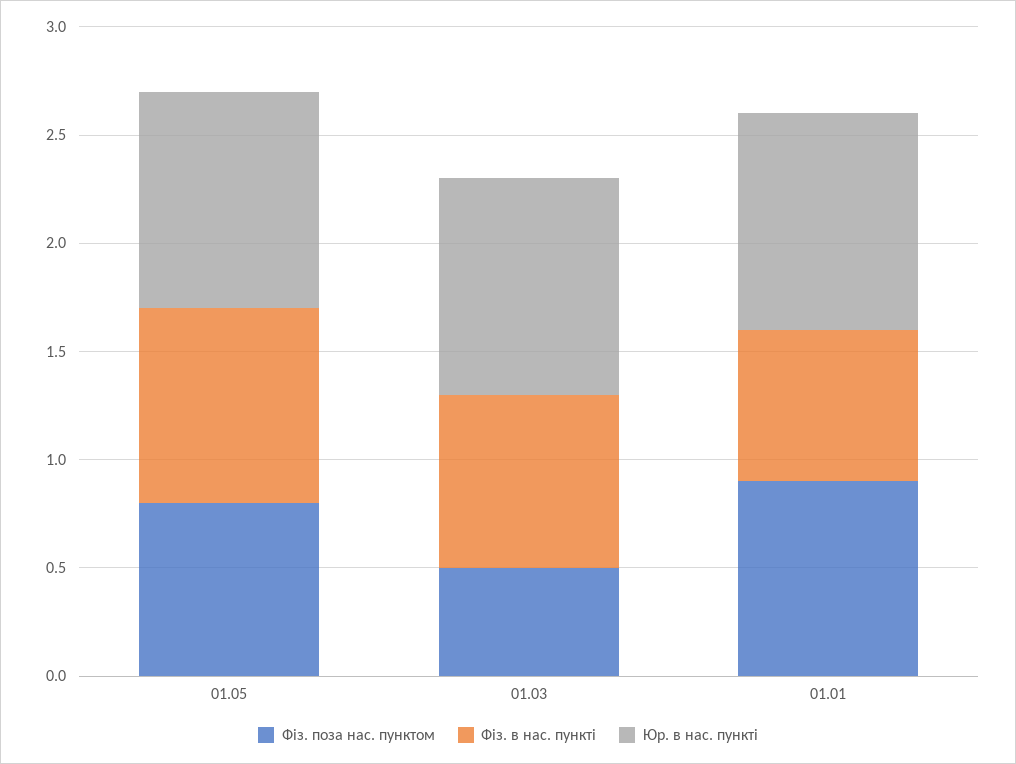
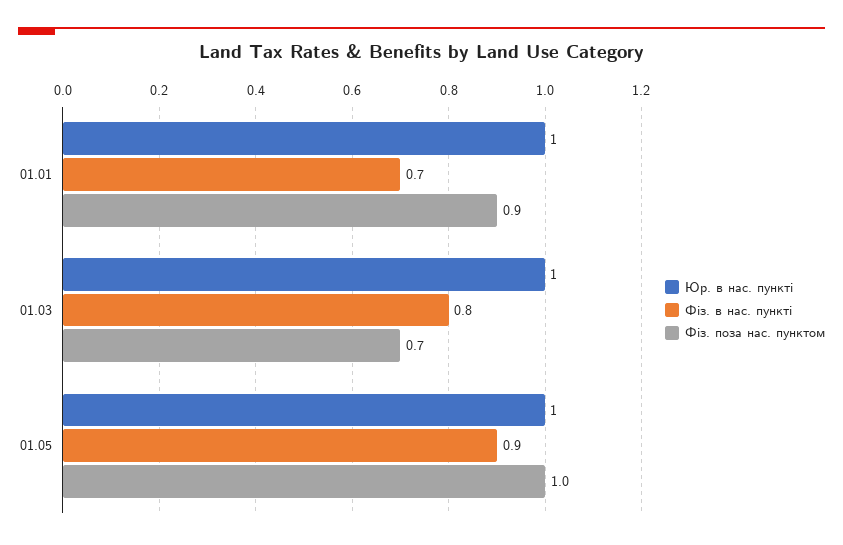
  {
    "Фіз. поза нас. пунктом": {
-     "01.05": 0.8,
+     "01.05": 1,
-     "01.03": 0.5,
+     "01.03": 0.7,
      "01.01": 0.9
    },
    "Фіз. в нас. пункті": {
      "01.05": 0.9,
      "01.03": 0.8,
      "01.01": 0.7
    },
    "Юр. в нас. пункті": {
      "01.05": 1,
      "01.03": 1,
      "01.01": 1
    }
  }

